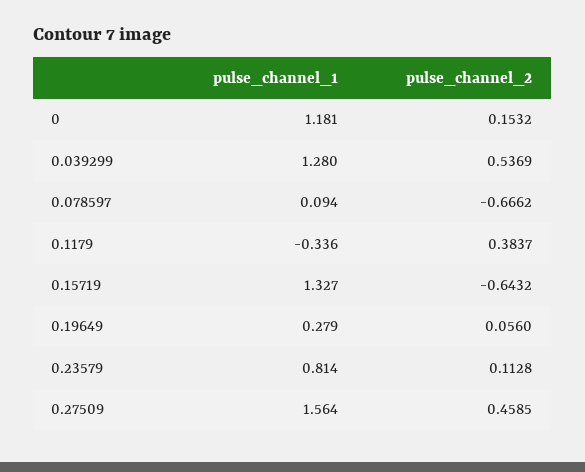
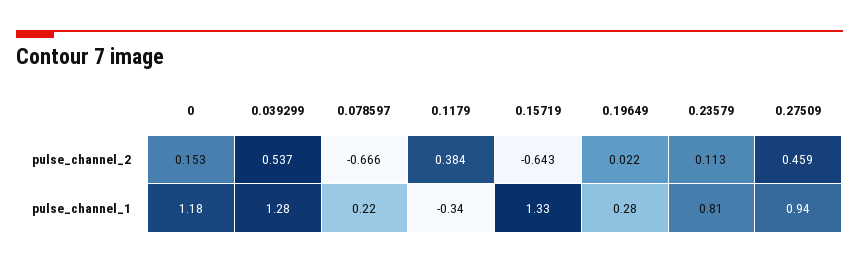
  {
    "pulse_channel_1": {
      "0": 1.181,
      "0.039299": 1.28,
-     "0.078597": 0.094,
+     "0.078597": 0.22,
      "0.1179": -0.336,
      "0.15719": 1.327,
      "0.19649": 0.279,
      "0.23579": 0.814,
-     "0.27509": 1.564
+     "0.27509": 0.94
    },
    "pulse_channel_2": {
      "0": 0.1532,
      "0.039299": 0.5369,
      "0.078597": -0.6662,
      "0.1179": 0.3837,
      "0.15719": -0.6432,
-     "0.19649": 0.056,
+     "0.19649": 0.022,
      "0.23579": 0.1128,
      "0.27509": 0.4585
    }
  }

